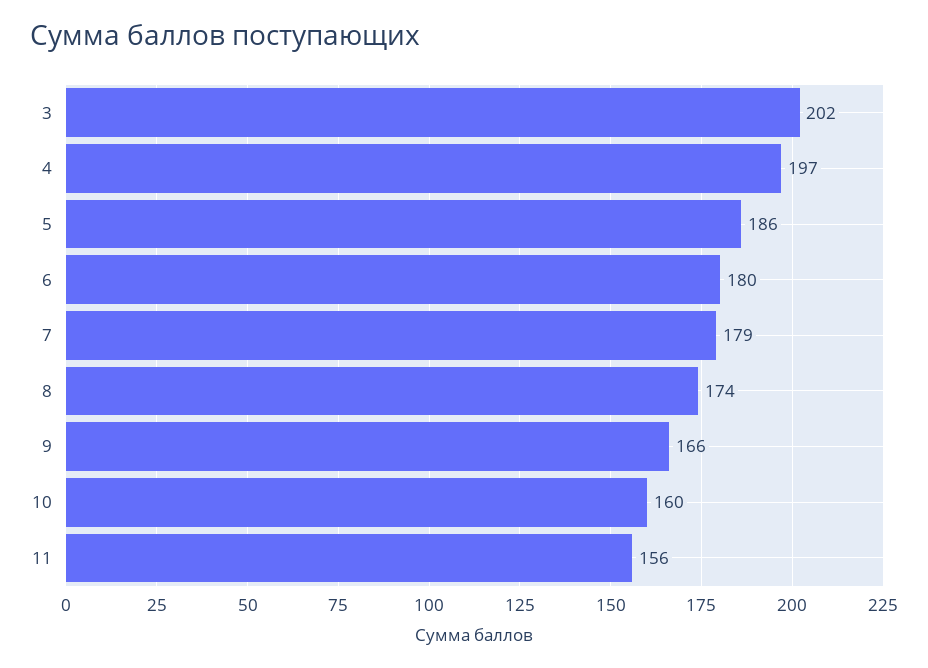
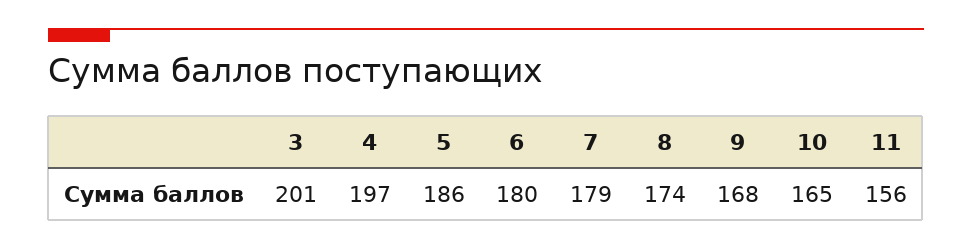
  {
-   "3": 202,
+   "3": 201,
    "4": 197,
    "5": 186,
    "6": 180,
    "7": 179,
    "8": 174,
-   "9": 166,
+   "9": 168,
-   "10": 160,
+   "10": 165,
    "11": 156
  }

